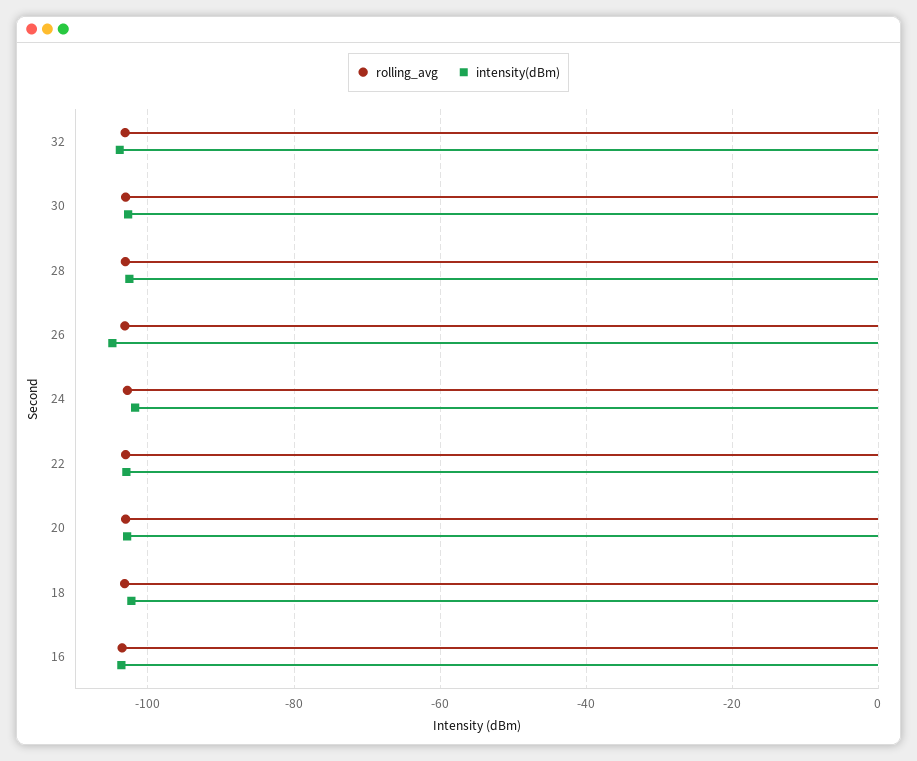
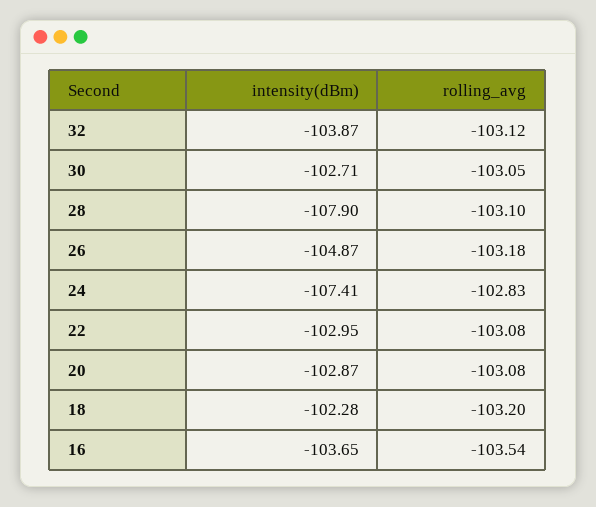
  {
    "rolling_avg": {
      "32": -103.12,
      "30": -103.05,
      "28": -103.1,
      "26": -103.18,
      "24": -102.83,
      "22": -103.08,
      "20": -103.08,
      "18": -103.2,
      "16": -103.54
    },
    "intensity(dBm)": {
      "32": -103.87,
      "30": -102.71,
-     "28": -102,
+     "28": -107.9,
      "26": -104.87,
-     "24": -102,
+     "24": -107.41,
      "22": -102.95,
      "20": -102.87,
      "18": -102.28,
      "16": -103.65
    }
  }

